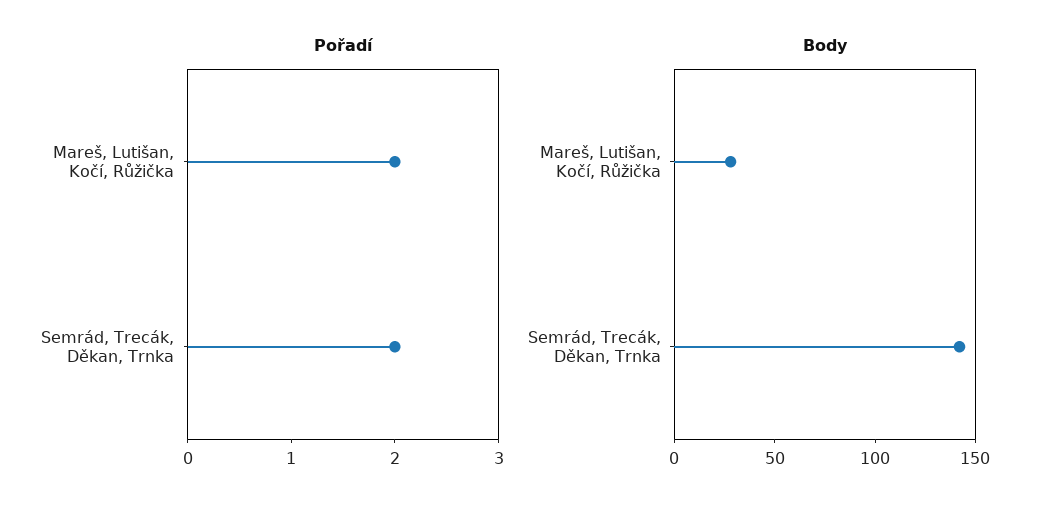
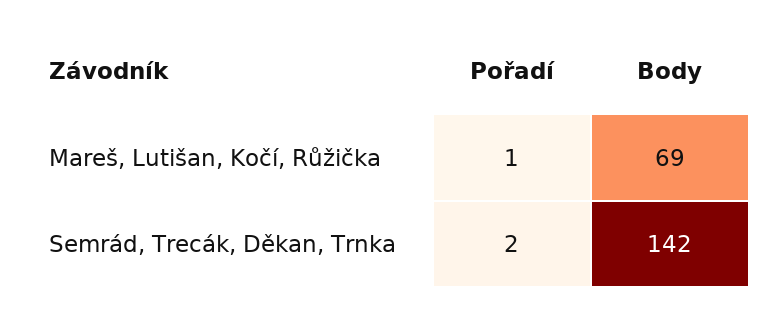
  {
    "Pořadí": {
-     "Mareš, Lutišan, Kočí, Růžička": 2,
+     "Mareš, Lutišan, Kočí, Růžička": 1,
      "Semrád, Trecák, Děkan, Trnka": 2
    },
    "Body": {
-     "Mareš, Lutišan, Kočí, Růžička": 30,
+     "Mareš, Lutišan, Kočí, Růžička": 69,
      "Semrád, Trecák, Děkan, Trnka": 142
    }
  }

